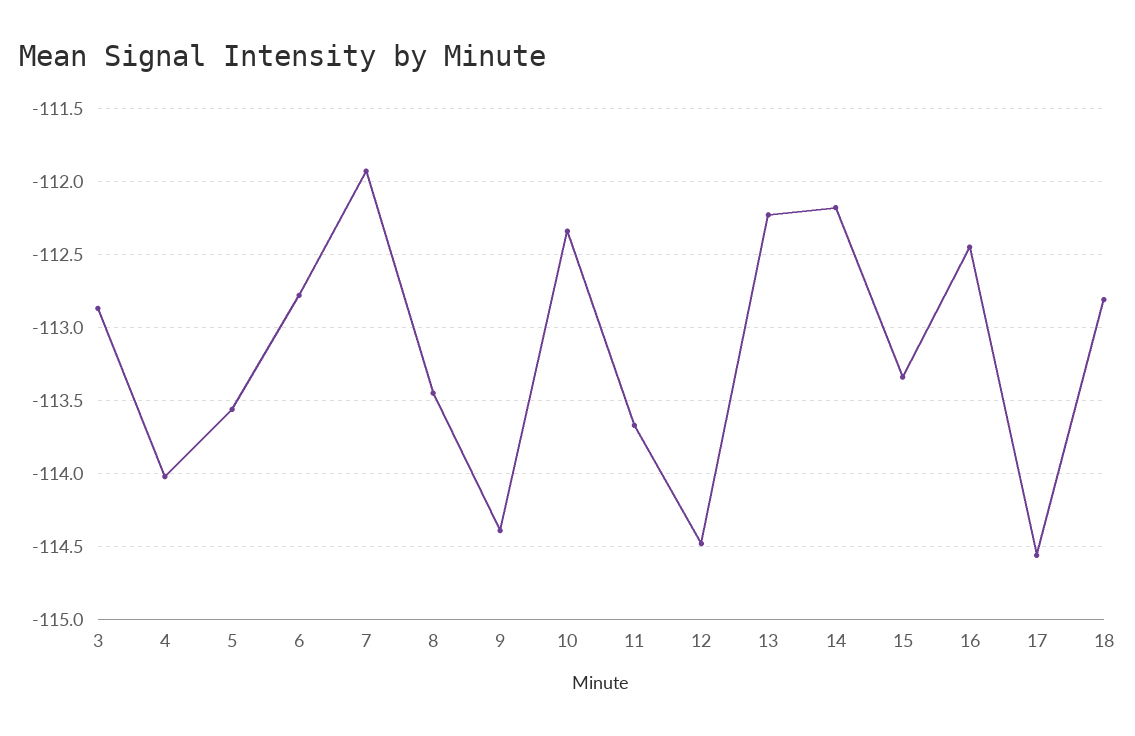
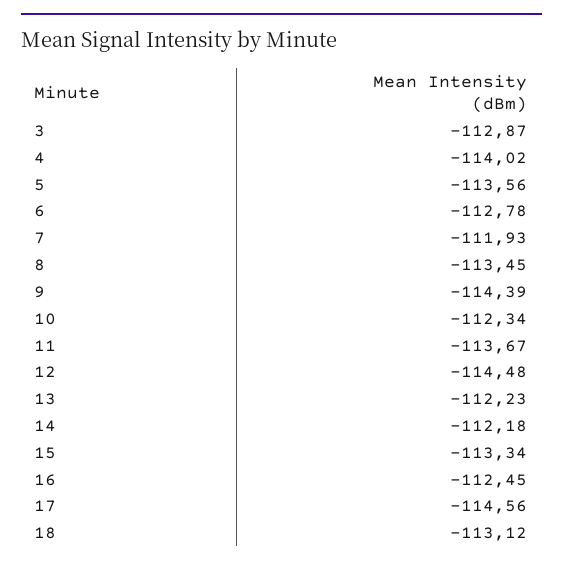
  {
    "3": -112.87,
    "4": -114.02,
    "5": -113.56,
    "6": -112.78,
    "7": -111.93,
    "8": -113.45,
    "9": -114.39,
    "10": -112.34,
    "11": -113.67,
    "12": -114.48,
    "13": -112.23,
    "14": -112.18,
    "15": -113.34,
    "16": -112.45,
    "17": -114.56,
-   "18": -112.8
+   "18": -113.12
  }

